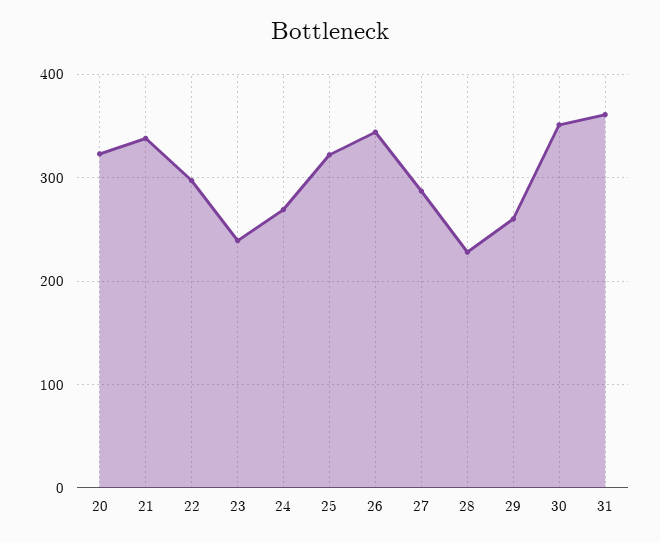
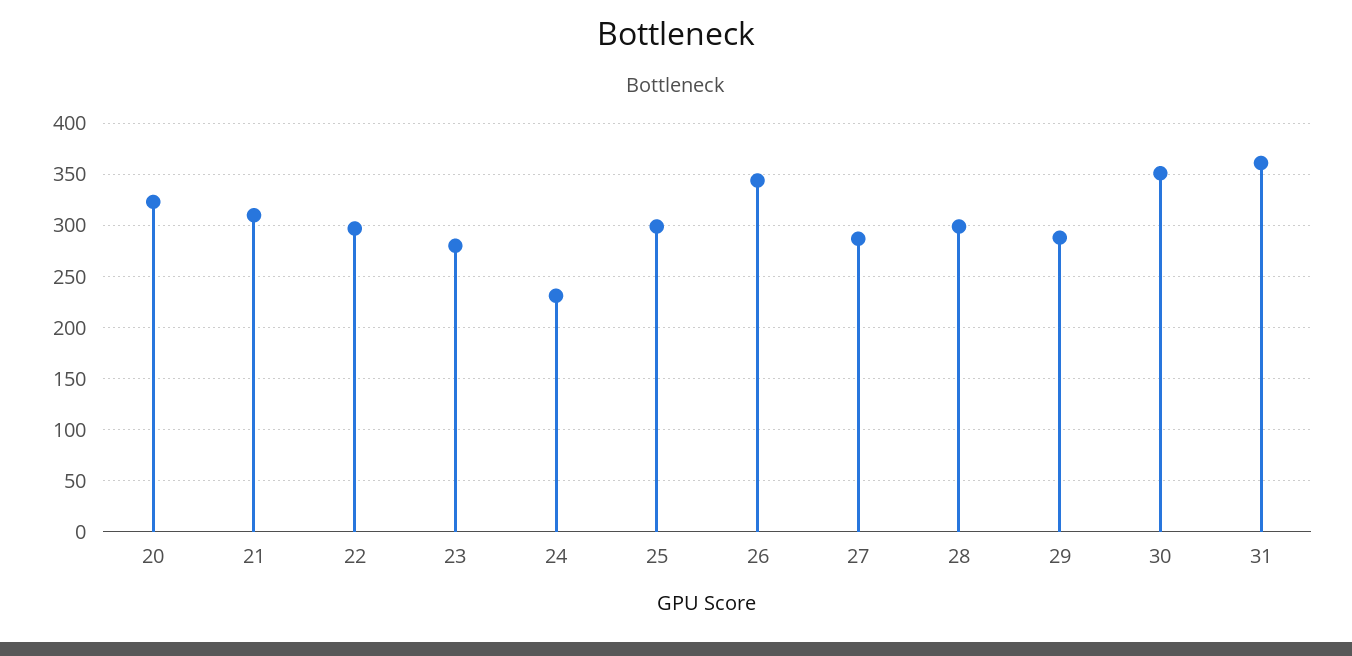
  {
    "20": 320,
-   "21": 340,
+   "21": 310,
    "22": 300,
-   "23": 240,
+   "23": 280,
-   "24": 270,
+   "24": 230,
-   "25": 320,
+   "25": 300,
    "26": 340,
    "27": 290,
-   "28": 230,
+   "28": 300,
-   "29": 260,
+   "29": 290,
    "30": 350,
    "31": 360
  }

